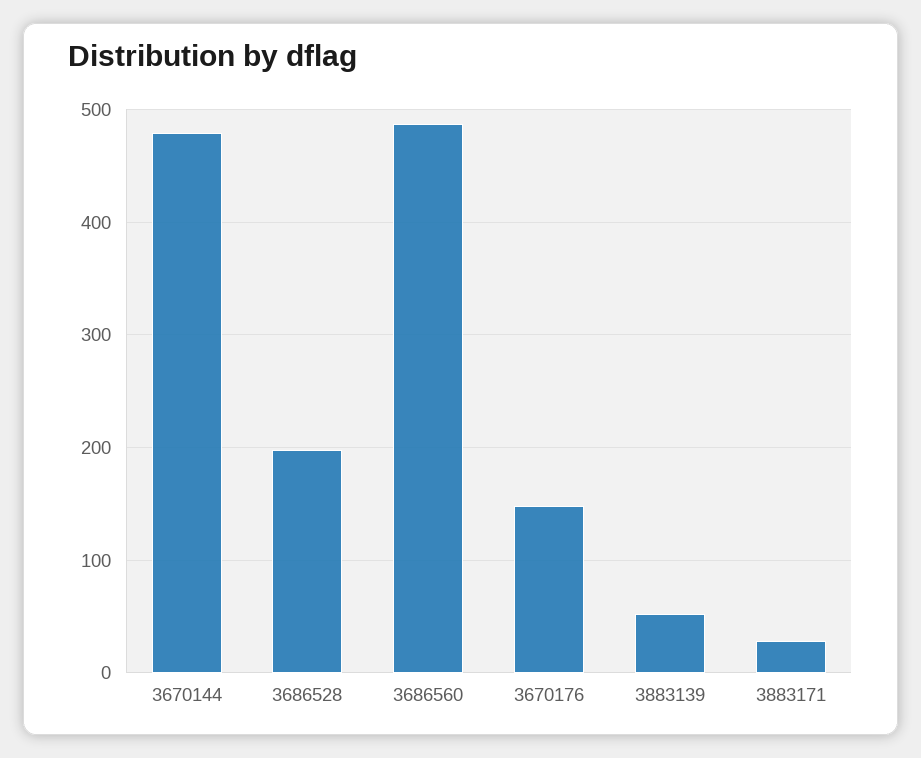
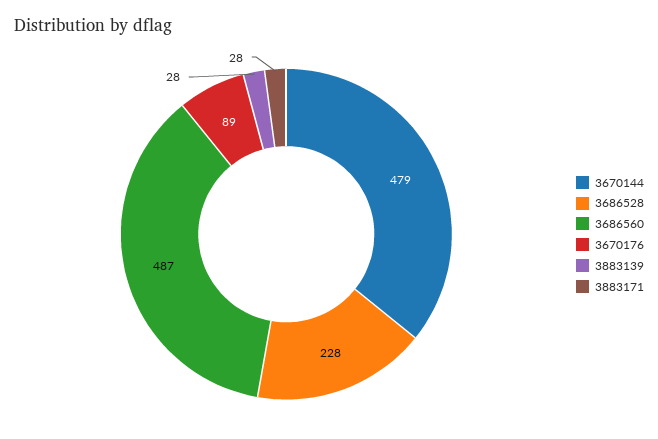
  {
    "3670144": 479,
-   "3686528": 200,
+   "3686528": 228,
    "3686560": 487,
-   "3670176": 150,
+   "3670176": 89,
-   "3883139": 50,
+   "3883139": 28,
    "3883171": 28
  }

